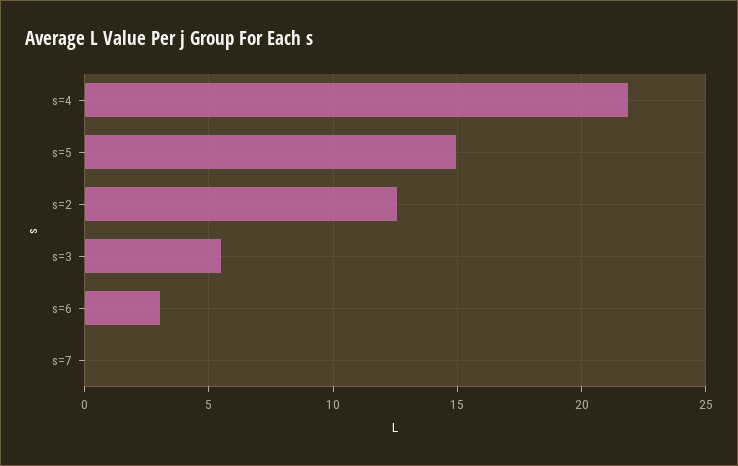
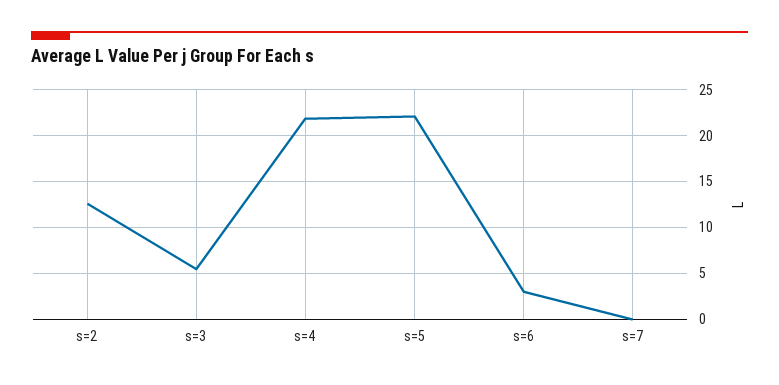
  {
    "s=4": 22,
-   "s=5": 15,
+   "s=5": 22,
    "s=2": 12.5,
    "s=3": 5.5,
    "s=6": 3,
    "s=7": 0
  }

